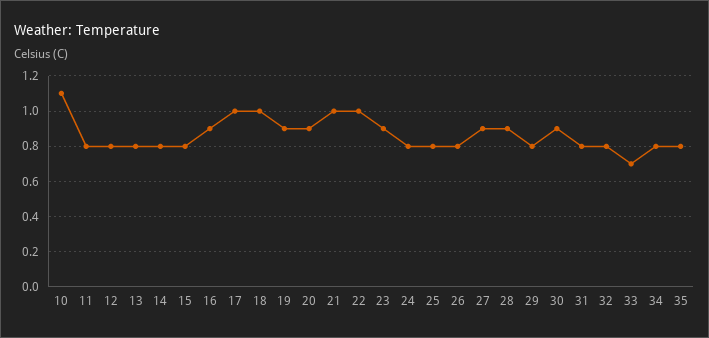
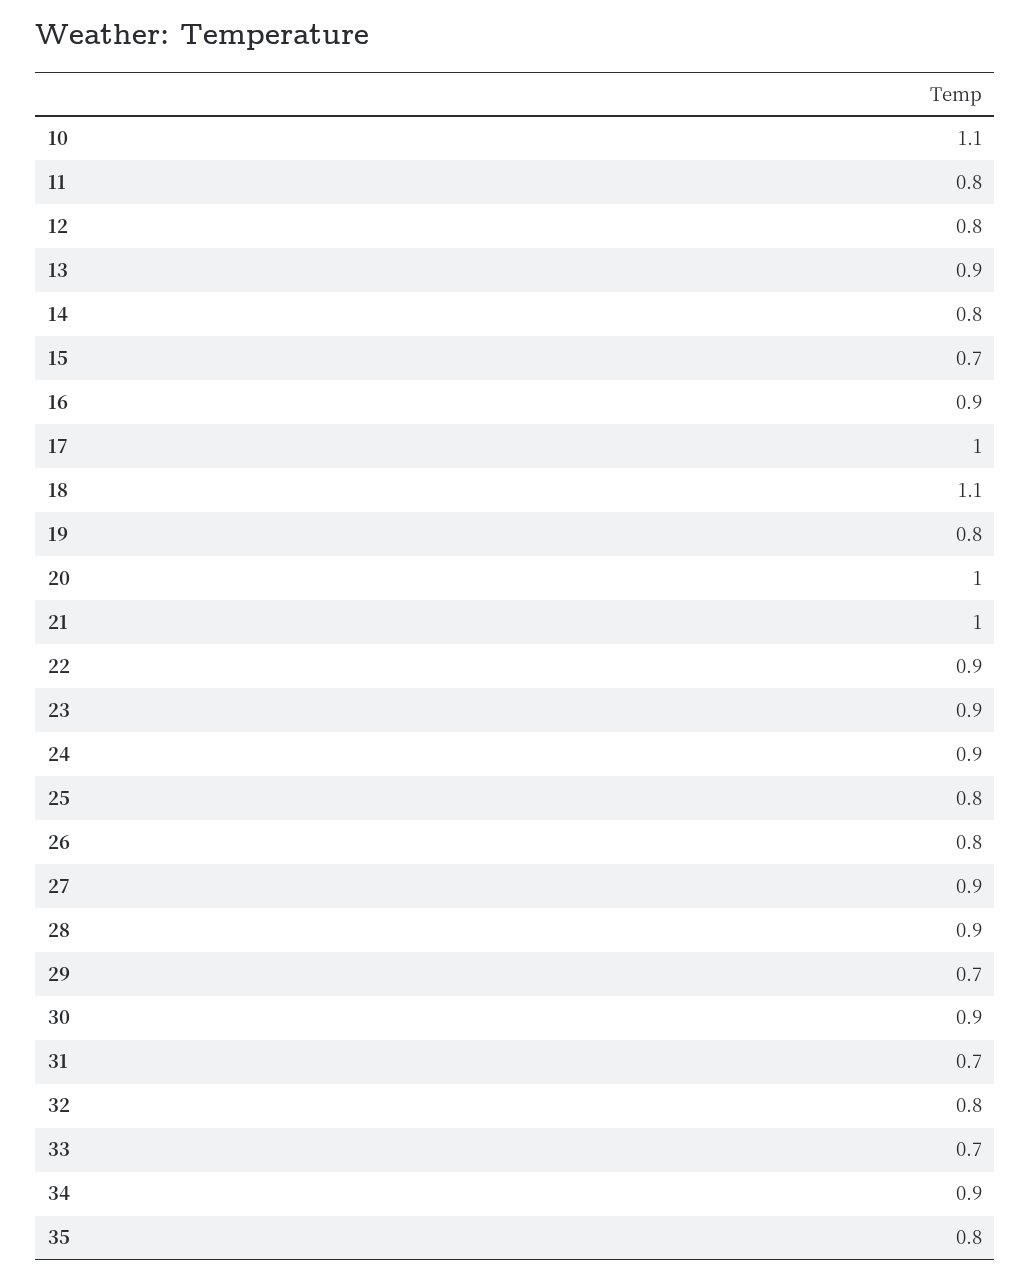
  {
    "10": 1.1,
    "11": 0.8,
    "12": 0.8,
-   "13": 0.8,
+   "13": 0.9,
    "14": 0.8,
-   "15": 0.8,
+   "15": 0.7,
    "16": 0.9,
    "17": 1,
-   "18": 1,
+   "18": 1.1,
-   "19": 0.9,
+   "19": 0.8,
-   "20": 0.9,
+   "20": 1,
    "21": 1,
-   "22": 1,
+   "22": 0.9,
    "23": 0.9,
-   "24": 0.8,
+   "24": 0.9,
    "25": 0.8,
    "26": 0.8,
    "27": 0.9,
    "28": 0.9,
-   "29": 0.8,
+   "29": 0.7,
    "30": 0.9,
-   "31": 0.8,
+   "31": 0.7,
    "32": 0.8,
    "33": 0.7,
-   "34": 0.8,
+   "34": 0.9,
    "35": 0.8
  }

